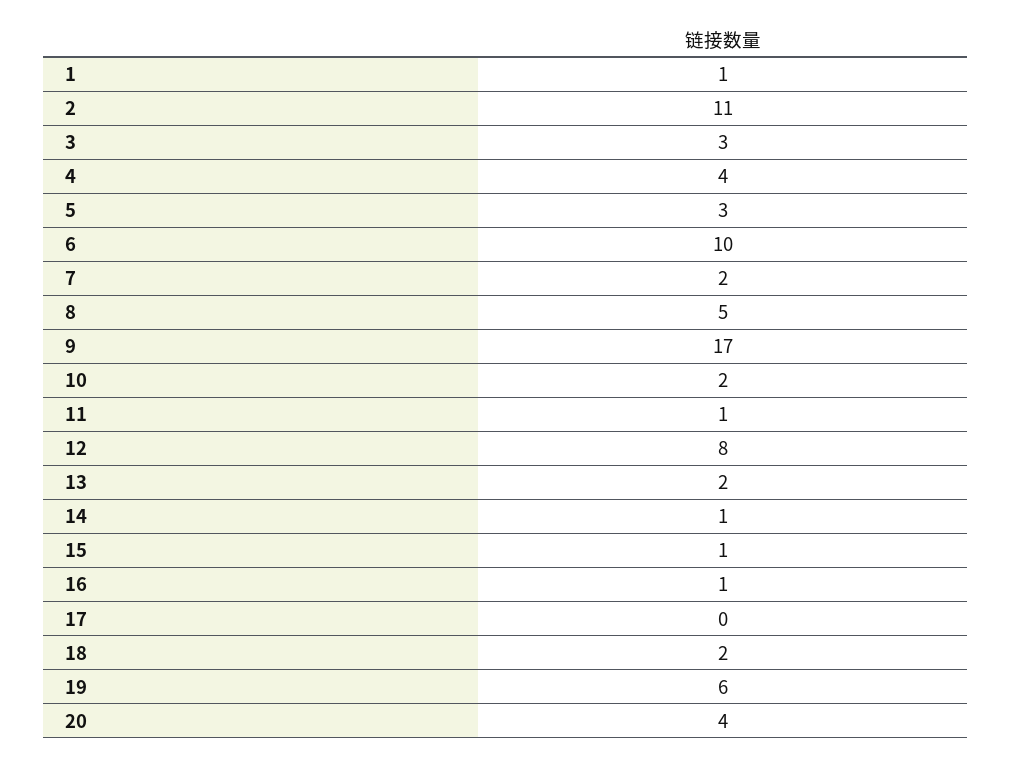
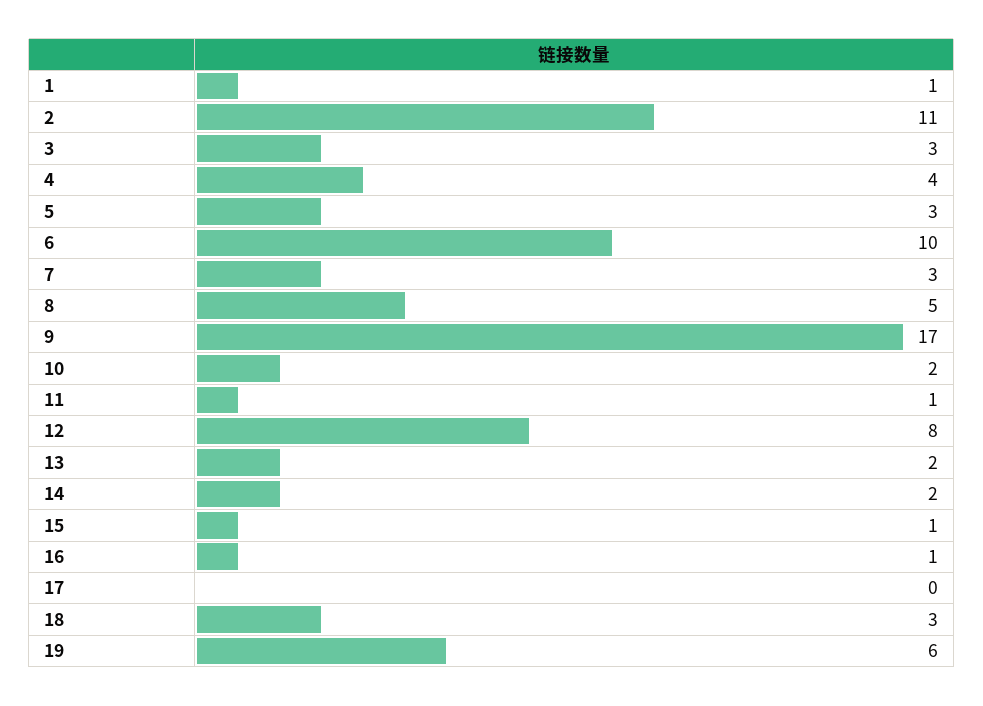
  {
    "1": 1,
    "2": 11,
    "3": 3,
    "4": 4,
    "5": 3,
    "6": 10,
-   "7": 2,
+   "7": 3,
    "8": 5,
    "9": 17,
    "10": 2,
    "11": 1,
    "12": 8,
    "13": 2,
-   "14": 1,
+   "14": 2,
    "15": 1,
    "16": 1,
    "17": 0,
-   "18": 2,
+   "18": 3,
-   "19": 6,
+   "19": 6
-   "20": 4
  }

